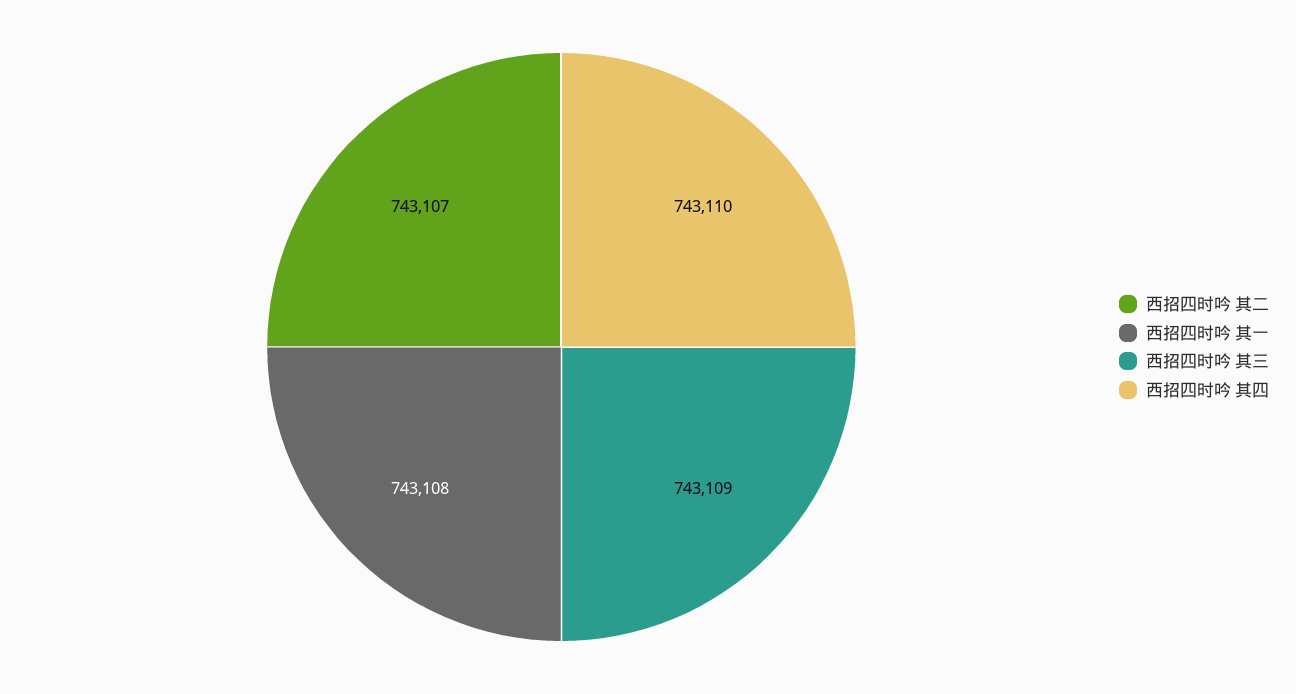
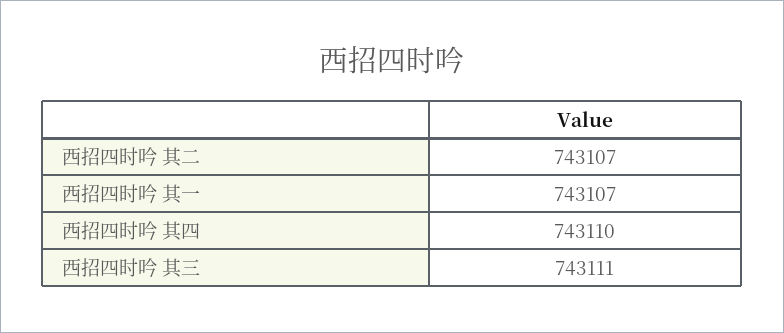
  {
    "西招四时吟 其二": 743107,
-   "西招四时吟 其一": 743108,
+   "西招四时吟 其一": 743107,
-   "西招四时吟 其三": 743109,
+   "西招四时吟 其三": 743111,
    "西招四时吟 其四": 743110
  }

